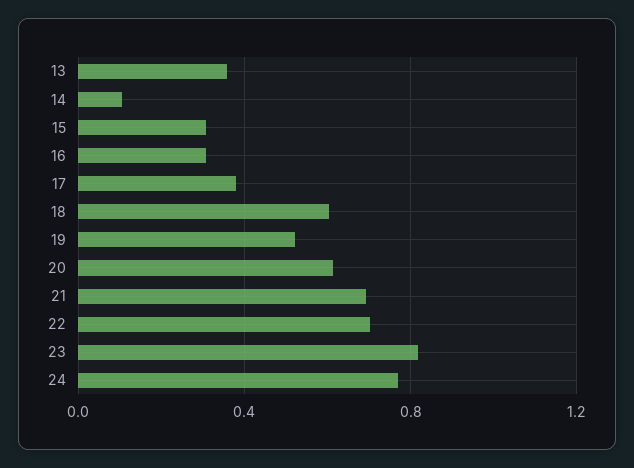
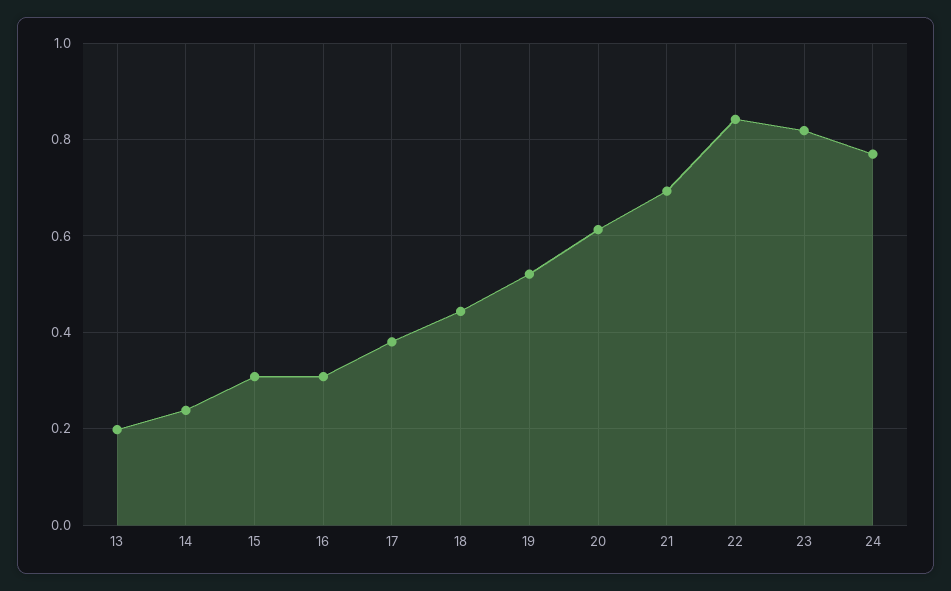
  {
-   "13": 0.35,
+   "13": 0.2,
-   "14": 0.1,
+   "14": 0.24,
    "15": 0.3,
    "16": 0.3,
    "17": 0.38,
-   "18": 0.6,
+   "18": 0.44,
    "19": 0.52,
    "20": 0.62,
    "21": 0.7,
-   "22": 0.7,
+   "22": 0.84,
    "23": 0.82,
    "24": 0.76
  }

